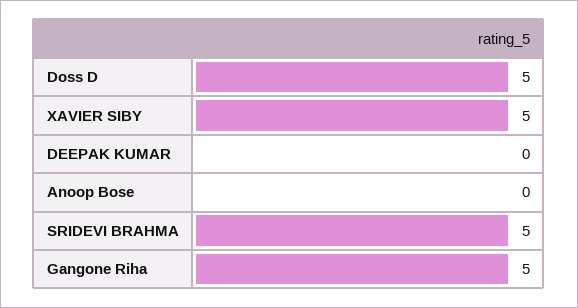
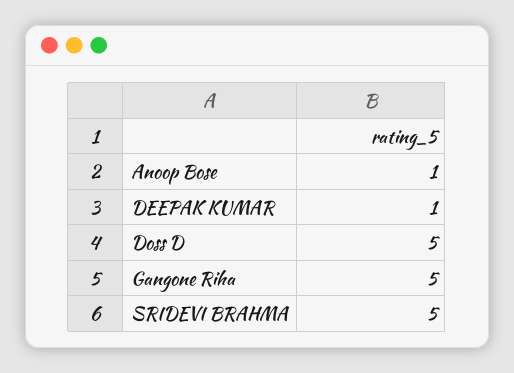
  {
    "Doss D": 5,
-   "XAVIER SIBY": 5,
-   "DEEPAK KUMAR": 0,
+   "DEEPAK KUMAR": 1,
-   "Anoop Bose": 0,
+   "Anoop Bose": 1,
    "SRIDEVI BRAHMA": 5,
    "Gangone Riha": 5
  }

